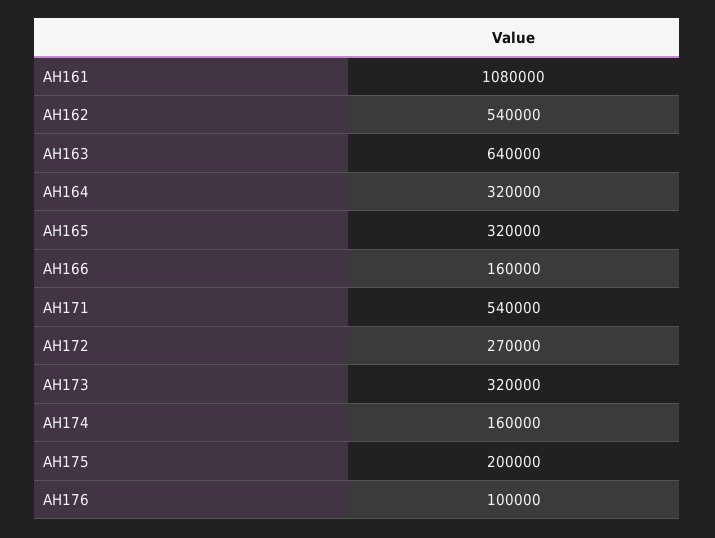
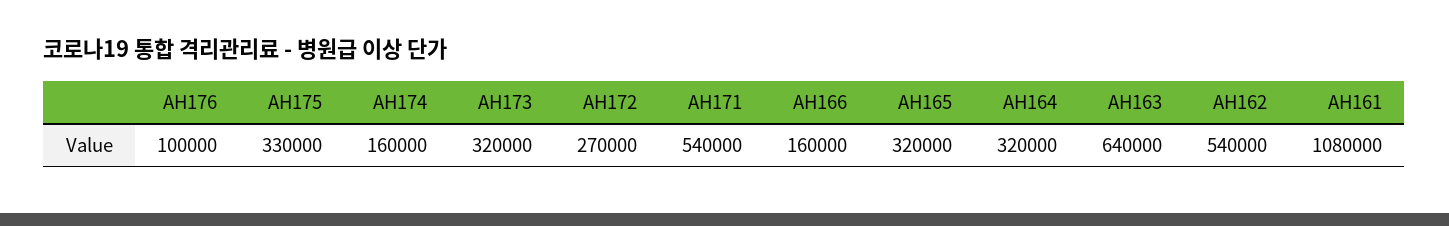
  {
    "AH161": 1080000,
    "AH162": 540000,
    "AH163": 640000,
    "AH164": 320000,
    "AH165": 320000,
    "AH166": 160000,
    "AH171": 540000,
    "AH172": 270000,
    "AH173": 320000,
    "AH174": 160000,
-   "AH175": 200000,
+   "AH175": 330000,
    "AH176": 100000
  }

